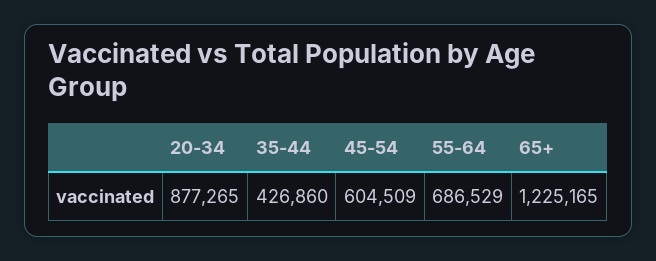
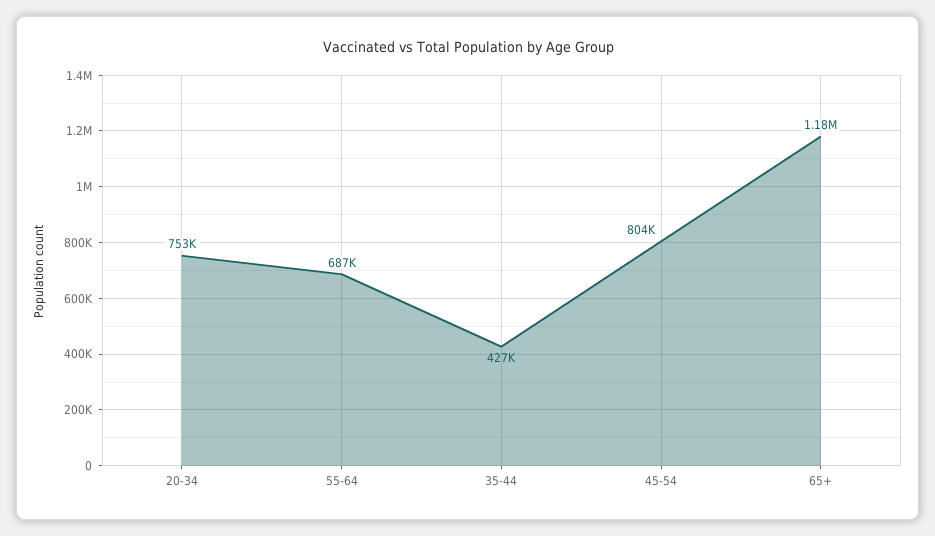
  {
-   "20-34": 877265,
+   "20-34": 753000,
    "35-44": 426860,
-   "45-54": 604509,
+   "45-54": 804000,
    "55-64": 686529,
-   "65+": 1225165
+   "65+": 1180000
  }

